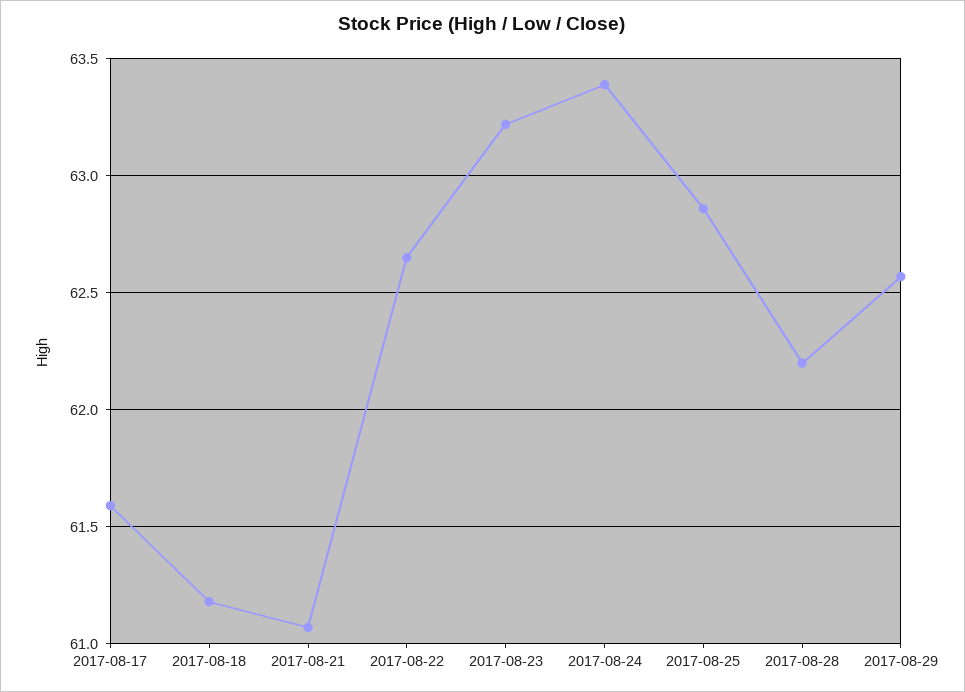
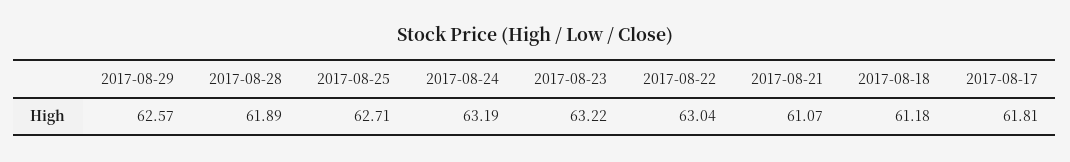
  {
-   "2017-08-17": 61.6,
+   "2017-08-17": 61.81,
    "2017-08-18": 61.18,
    "2017-08-21": 61.07,
-   "2017-08-22": 62.65,
+   "2017-08-22": 63.04,
    "2017-08-23": 63.22,
-   "2017-08-24": 63.4,
+   "2017-08-24": 63.19,
-   "2017-08-25": 62.85,
+   "2017-08-25": 62.71,
-   "2017-08-28": 62.2,
+   "2017-08-28": 61.89,
    "2017-08-29": 62.57
  }

